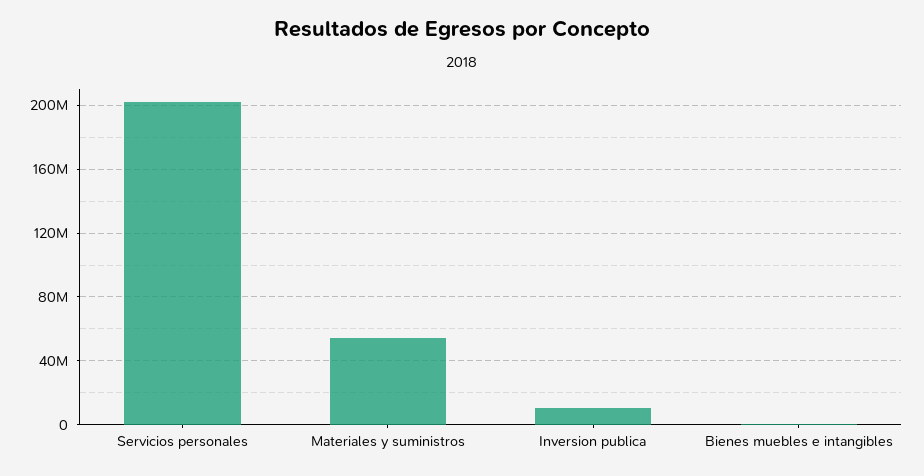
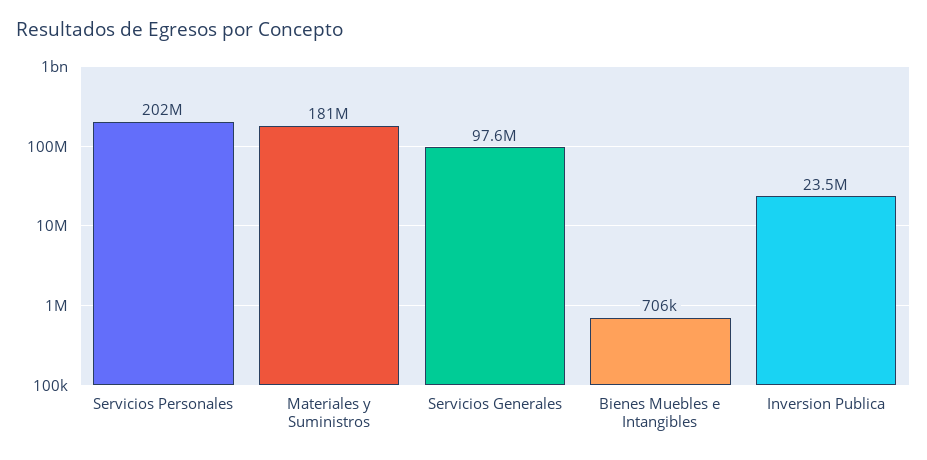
  {
    "Servicios personales": 202000000,
-   "Materiales y suministros": 55000000,
+   "Materiales y suministros": 181000000,
-   "Inversion publica": 10000000,
+   "Inversion publica": 23500000,
-   "Bienes muebles e intangibles": 706000
+   "Bienes muebles e intangibles": 706000,
+   "Servicios Generales": 97600000
  }

